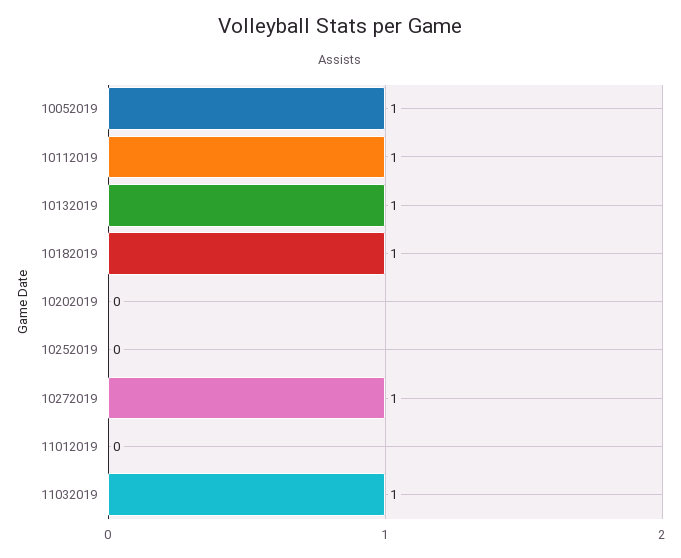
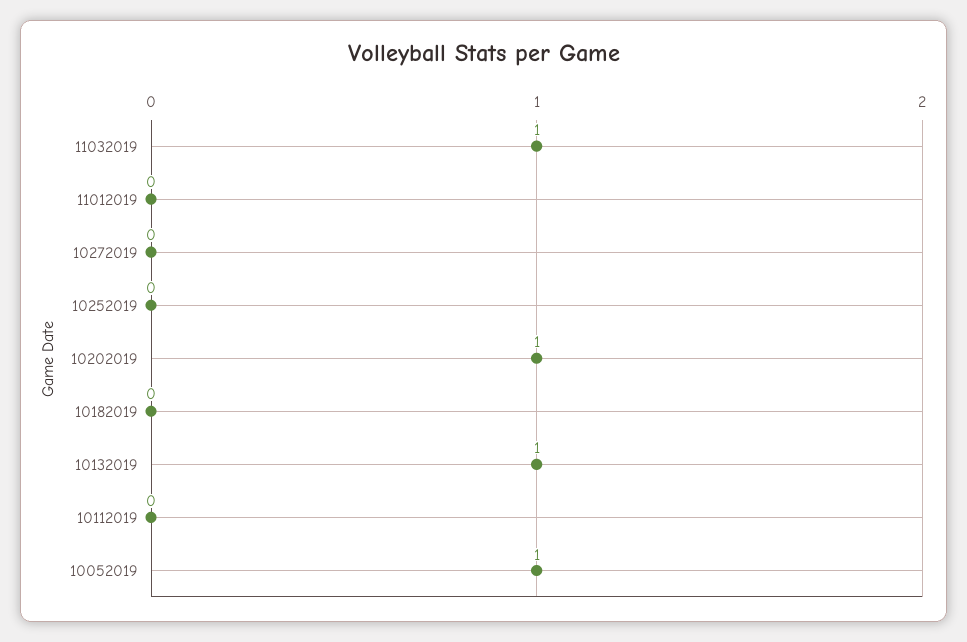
  {
    "10052019": 1,
-   "10112019": 1,
+   "10112019": 0,
    "10132019": 1,
-   "10182019": 1,
+   "10182019": 0,
-   "10202019": 0,
+   "10202019": 1,
    "10252019": 0,
-   "10272019": 1,
+   "10272019": 0,
    "11012019": 0,
    "11032019": 1
  }

